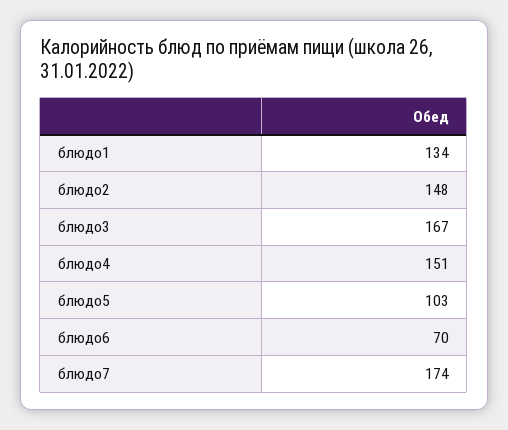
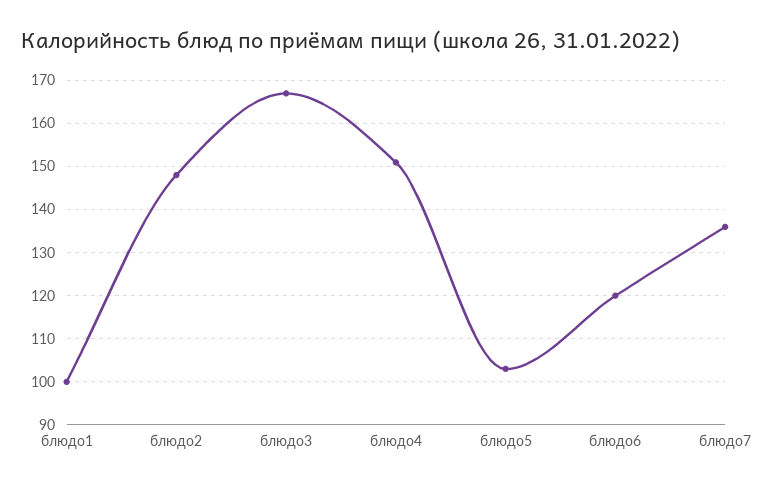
  {
-   "блюдо1": 134,
+   "блюдо1": 100,
    "блюдо2": 148,
    "блюдо3": 167,
    "блюдо4": 151,
    "блюдо5": 103,
-   "блюдо6": 70,
+   "блюдо6": 120,
-   "блюдо7": 174
+   "блюдо7": 135
  }

